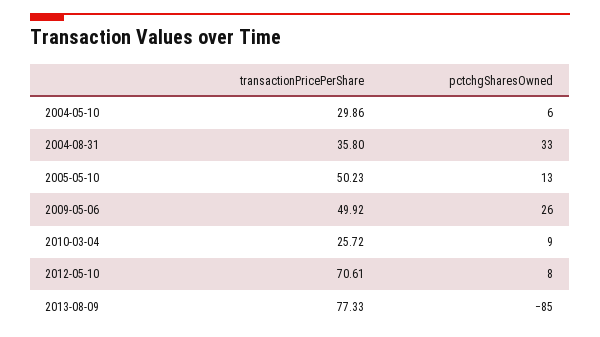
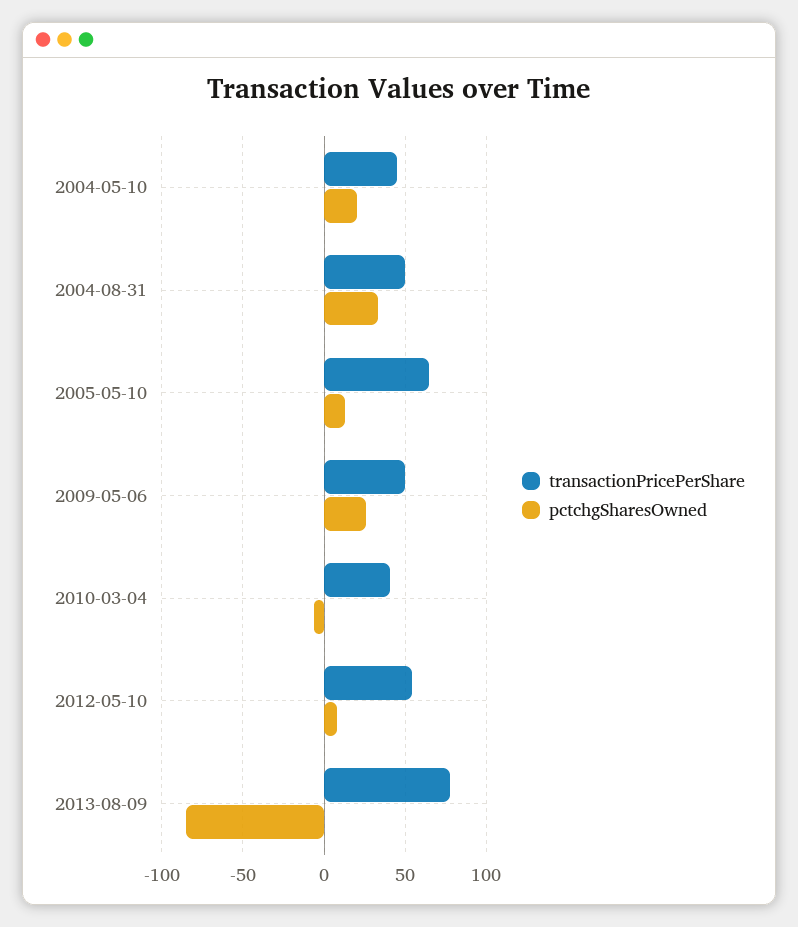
  {
    "transactionPricePerShare": {
-     "2004-05-10": 29.86,
+     "2004-05-10": 45,
-     "2004-08-31": 35.8,
+     "2004-08-31": 50,
-     "2005-05-10": 50.23,
+     "2005-05-10": 65,
      "2009-05-06": 49.92,
-     "2010-03-04": 25.72,
+     "2010-03-04": 40,
-     "2012-05-10": 70.61,
+     "2012-05-10": 55,
      "2013-08-09": 77.33
    },
    "pctchgSharesOwned": {
-     "2004-05-10": 6,
+     "2004-05-10": 20,
      "2004-08-31": 33,
      "2005-05-10": 13,
      "2009-05-06": 26,
-     "2010-03-04": 9,
+     "2010-03-04": -5,
      "2012-05-10": 8,
      "2013-08-09": -85
    }
  }

